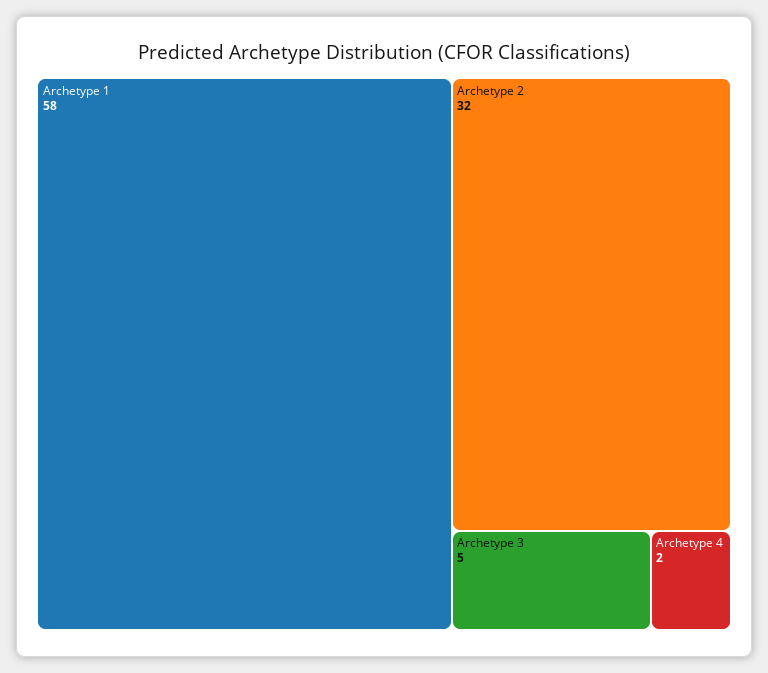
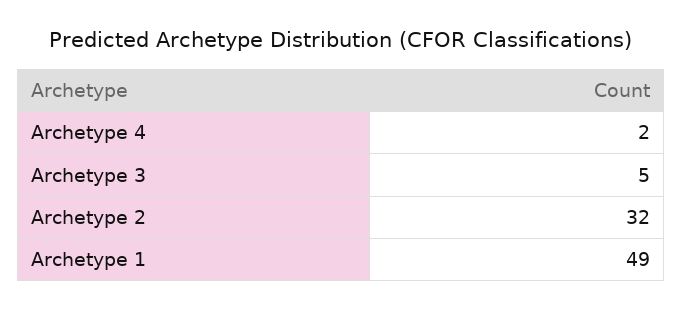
  {
-   "Archetype 1": 58,
+   "Archetype 1": 49,
    "Archetype 2": 32,
    "Archetype 3": 5,
    "Archetype 4": 2
  }

